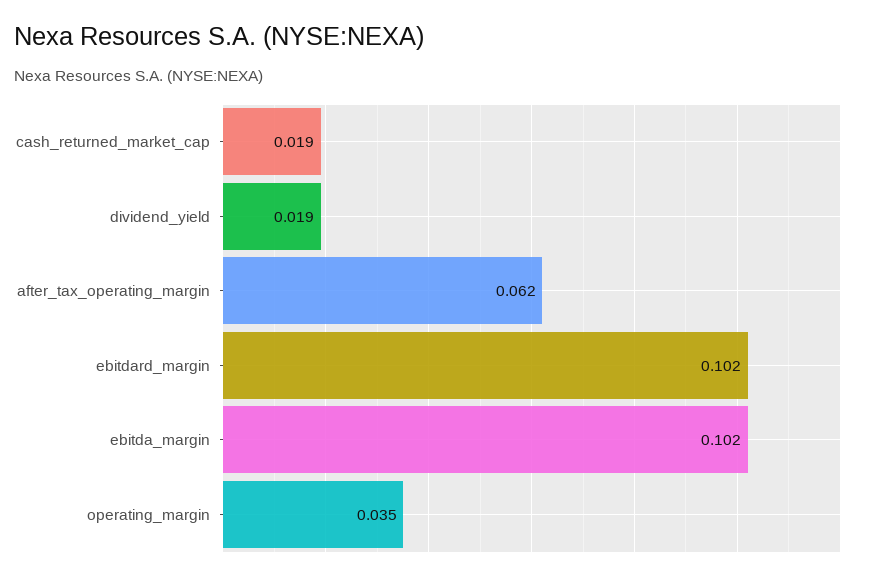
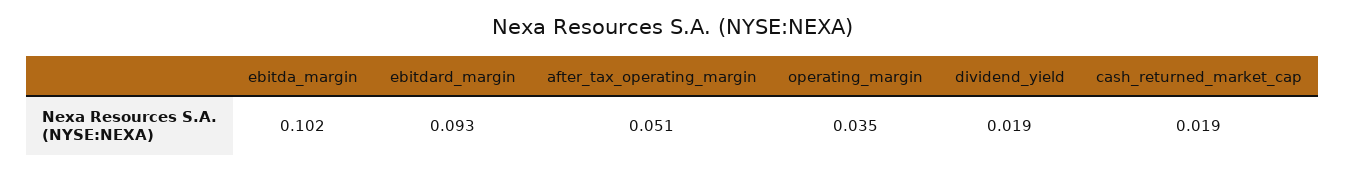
  {
    "cash_returned_market_cap": 0.019,
    "dividend_yield": 0.019,
-   "after_tax_operating_margin": 0.062,
+   "after_tax_operating_margin": 0.051,
-   "ebitdard_margin": 0.102,
+   "ebitdard_margin": 0.093,
    "ebitda_margin": 0.102,
    "operating_margin": 0.035
  }

